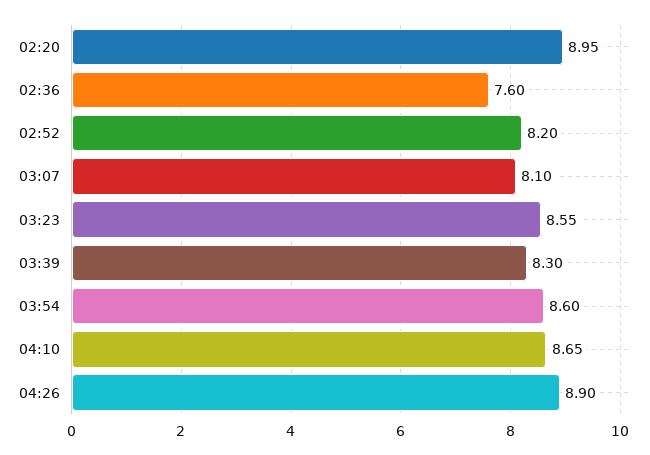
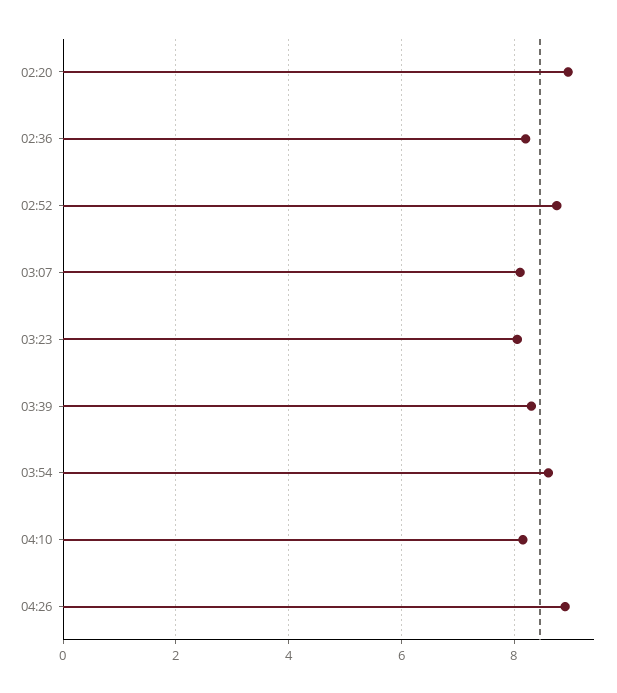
  {
    "02:20": 8.95,
-   "02:36": 7.6,
+   "02:36": 8.2,
-   "02:52": 8.2,
+   "02:52": 8.8,
    "03:07": 8.1,
-   "03:23": 8.55,
+   "03:23": 8,
    "03:39": 8.3,
    "03:54": 8.6,
-   "04:10": 8.65,
+   "04:10": 8.2,
    "04:26": 8.9
  }

